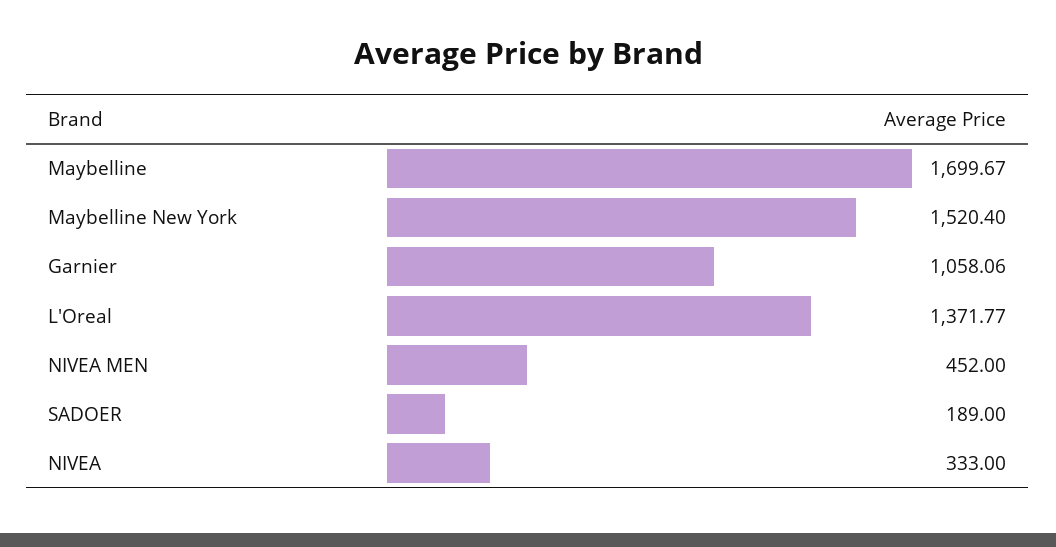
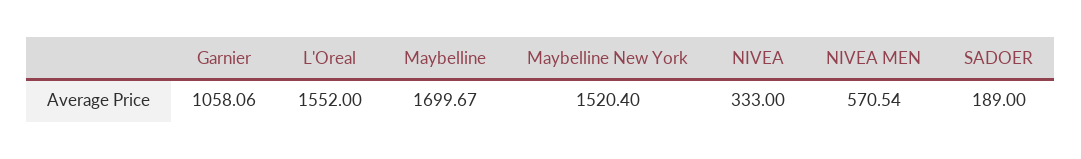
  {
    "Maybelline": 1699.67,
    "Maybelline New York": 1520.4,
    "Garnier": 1058.06,
-   "L'Oreal": 1371.77,
+   "L'Oreal": 1552,
-   "NIVEA MEN": 452,
+   "NIVEA MEN": 570.54,
    "SADOER": 189,
    "NIVEA": 333
  }

